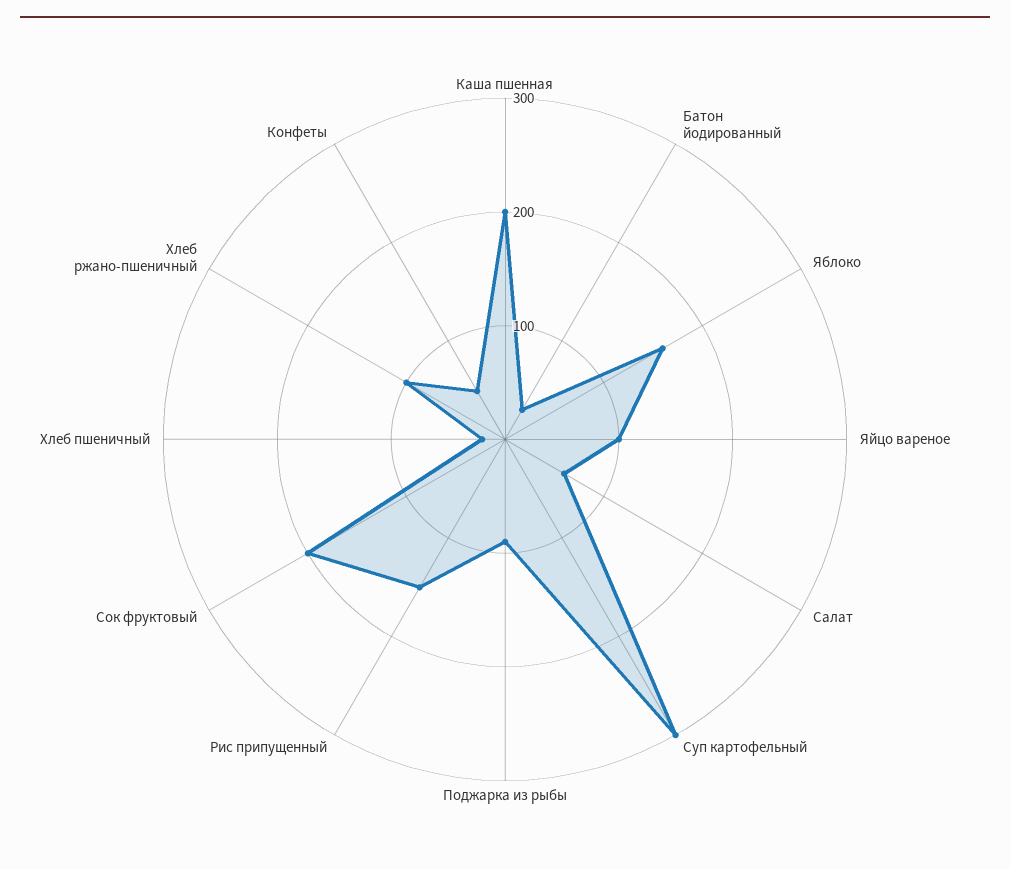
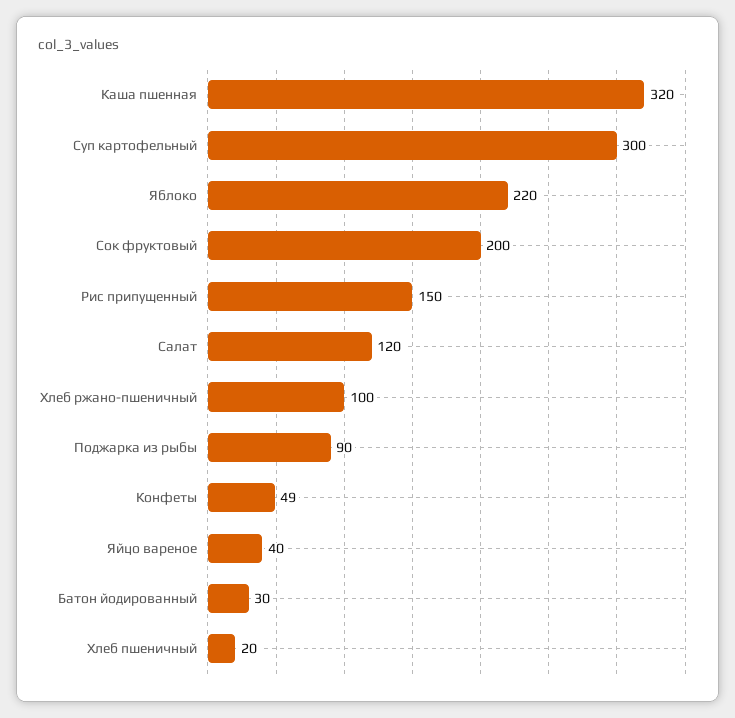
  {
-   "Каша пшенная": 200,
+   "Каша пшенная": 320,
    "Батон йодированный": 30,
-   "Яблоко": 160,
+   "Яблоко": 220,
-   "Яйцо вареное": 100,
+   "Яйцо вареное": 40,
-   "Салат": 60,
+   "Салат": 120,
    "Суп картофельный": 300,
    "Поджарка из рыбы": 90,
    "Рис припущенный": 150,
    "Сок фруктовый": 200,
    "Хлеб пшеничный": 20,
    "Хлеб ржано-пшеничный": 100,
    "Конфеты": 49
  }

